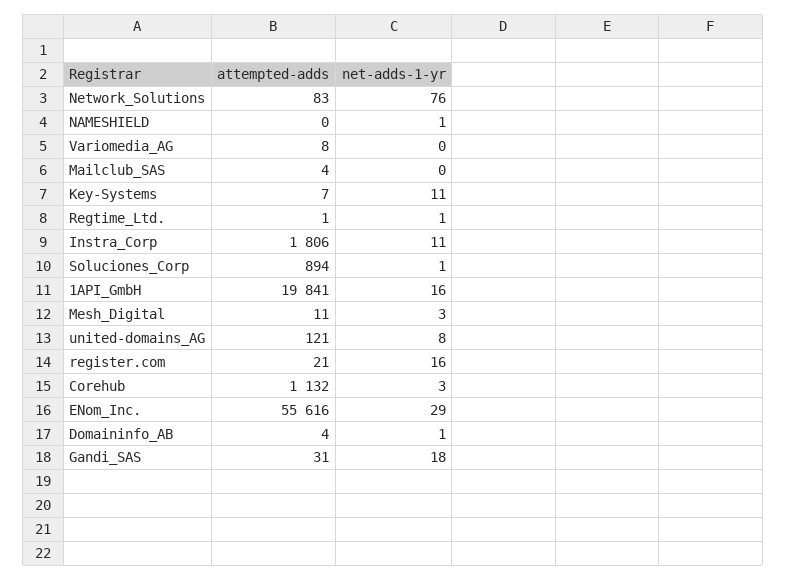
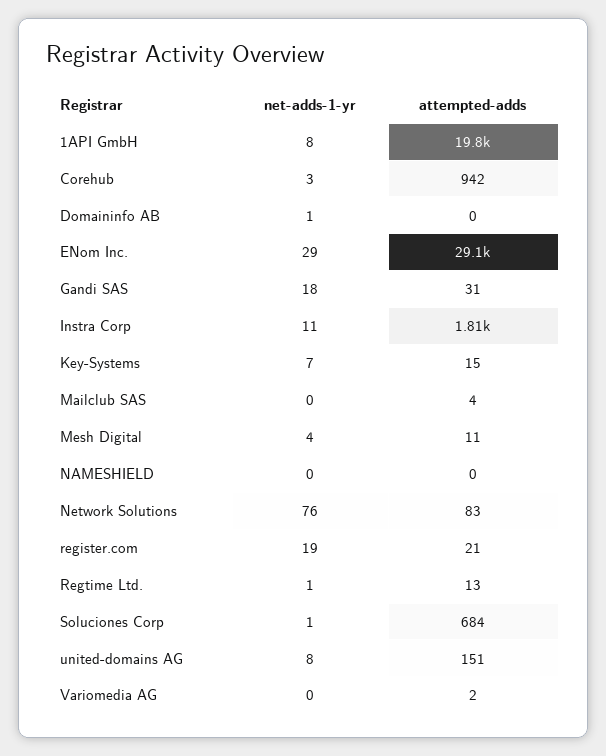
  {
    "attempted-adds": {
      "Network_Solutions": 83,
      "NAMESHIELD": 0,
-     "Variomedia_AG": 8,
+     "Variomedia_AG": 2,
      "Mailclub_SAS": 4,
-     "Key-Systems": 7,
+     "Key-Systems": 15,
-     "Regtime_Ltd.": 1,
+     "Regtime_Ltd.": 13,
      "Instra_Corp": 1806,
-     "Soluciones_Corp": 894,
+     "Soluciones_Corp": 684,
      "1API_GmbH": 19841,
      "Mesh_Digital": 11,
-     "united-domains_AG": 121,
+     "united-domains_AG": 151,
      "register.com": 21,
-     "Corehub": 1132,
+     "Corehub": 942,
-     "ENom_Inc.": 55616,
+     "ENom_Inc.": 29100,
-     "Domaininfo_AB": 4,
+     "Domaininfo_AB": 0,
      "Gandi_SAS": 31
    },
    "net-adds-1-yr": {
      "Network_Solutions": 76,
-     "NAMESHIELD": 1,
+     "NAMESHIELD": 0,
      "Variomedia_AG": 0,
      "Mailclub_SAS": 0,
-     "Key-Systems": 11,
+     "Key-Systems": 7,
      "Regtime_Ltd.": 1,
      "Instra_Corp": 11,
      "Soluciones_Corp": 1,
-     "1API_GmbH": 16,
+     "1API_GmbH": 8,
-     "Mesh_Digital": 3,
+     "Mesh_Digital": 4,
      "united-domains_AG": 8,
-     "register.com": 16,
+     "register.com": 19,
      "Corehub": 3,
      "ENom_Inc.": 29,
      "Domaininfo_AB": 1,
      "Gandi_SAS": 18
    }
  }

